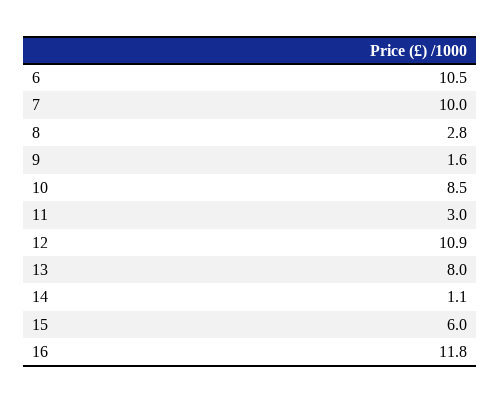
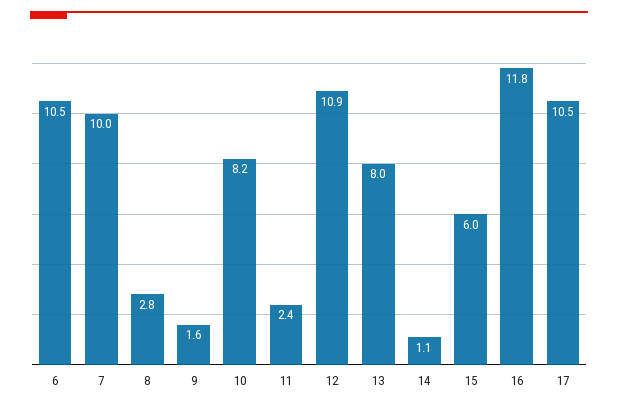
  {
    "6": 10.5,
    "7": 10,
    "8": 2.8,
    "9": 1.6,
-   "10": 8.5,
+   "10": 8.2,
-   "11": 3,
+   "11": 2.4,
    "12": 10.9,
    "13": 8,
    "14": 1.1,
    "15": 6,
-   "16": 11.8
+   "16": 11.8,
+   "17": 10.5
  }

